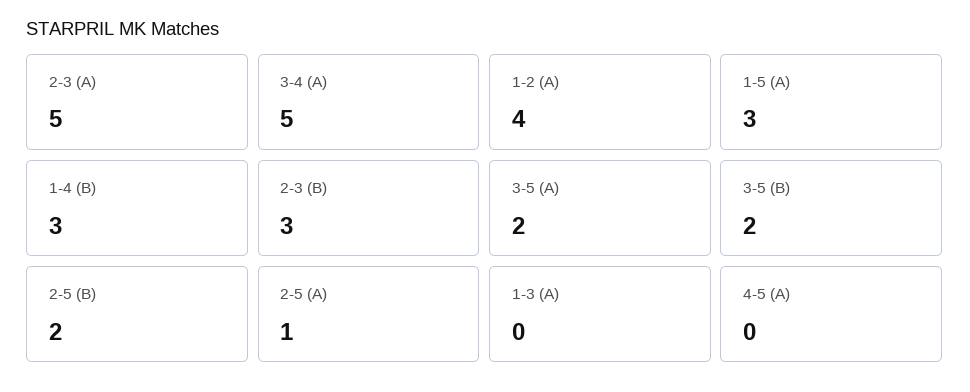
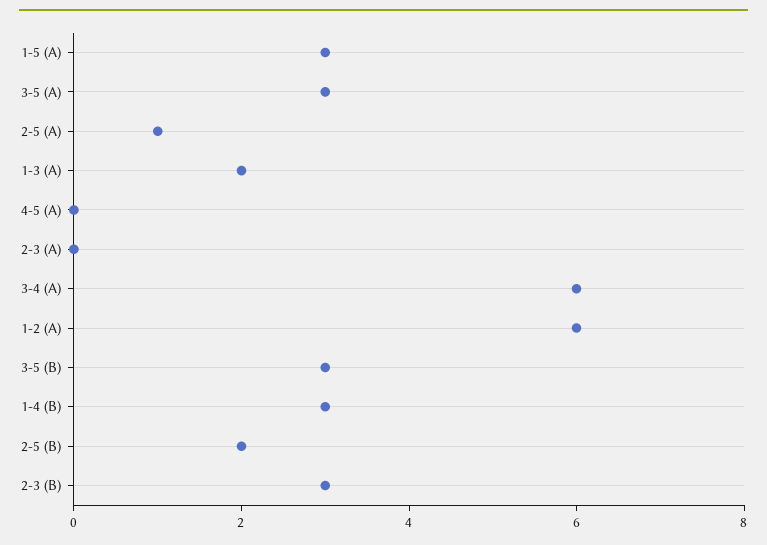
  {
-   "2-3 (A)": 5,
+   "2-3 (A)": 0,
-   "3-4 (A)": 5,
+   "3-4 (A)": 6,
-   "1-2 (A)": 4,
+   "1-2 (A)": 6,
    "1-5 (A)": 3,
    "1-4 (B)": 3,
    "2-3 (B)": 3,
-   "3-5 (A)": 2,
+   "3-5 (A)": 3,
-   "3-5 (B)": 2,
+   "3-5 (B)": 3,
    "2-5 (B)": 2,
    "2-5 (A)": 1,
-   "1-3 (A)": 0,
+   "1-3 (A)": 2,
    "4-5 (A)": 0
  }

